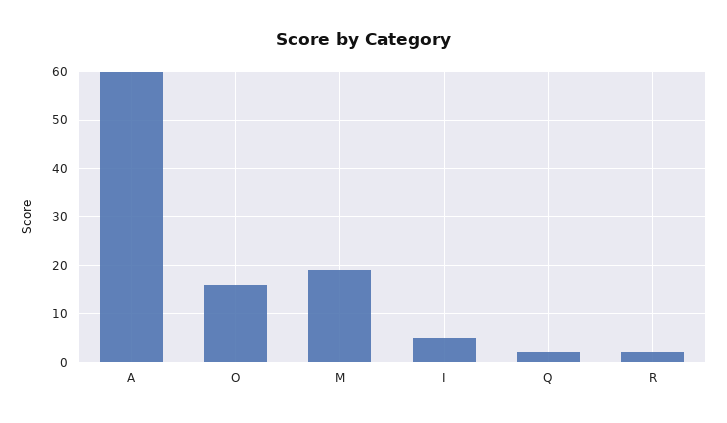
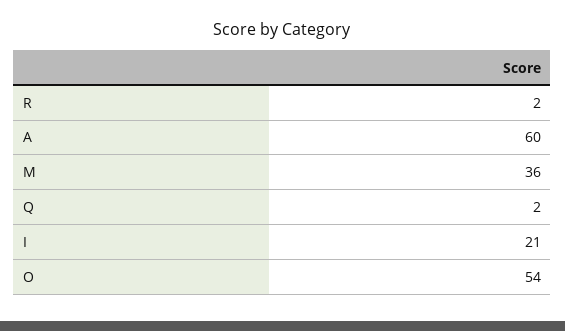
  {
    "A": 60,
-   "O": 15,
+   "O": 54,
-   "M": 20,
+   "M": 36,
-   "I": 5,
+   "I": 21,
    "Q": 2,
    "R": 2
  }

